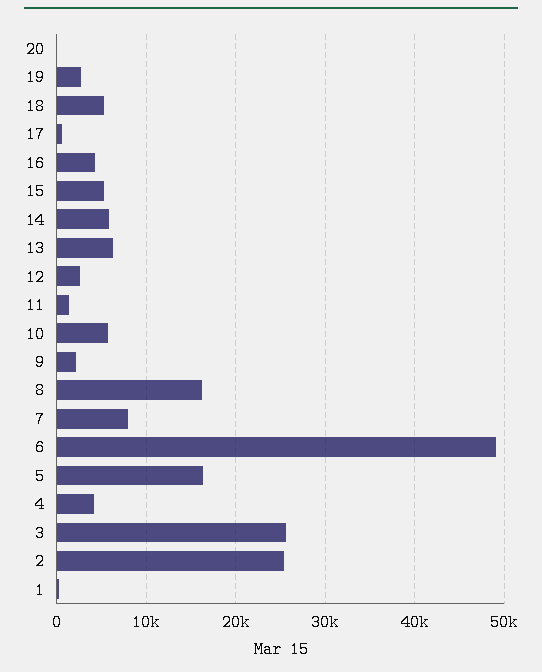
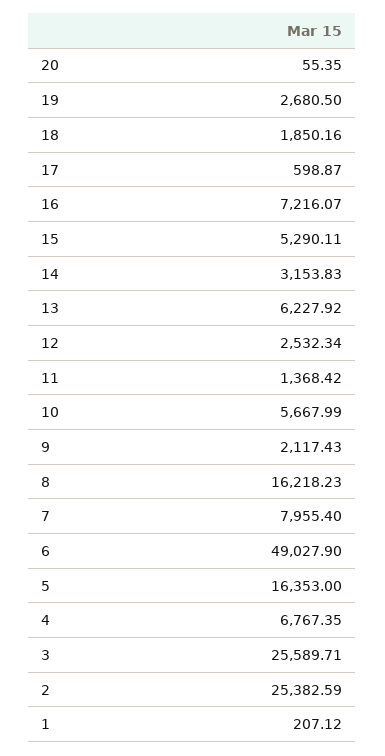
  {
    "20": 55.35,
    "19": 2680.5,
-   "18": 5000,
+   "18": 1850.16,
    "17": 598.87,
-   "16": 4000,
+   "16": 7216.07,
    "15": 5290.11,
-   "14": 6000,
+   "14": 3153.83,
    "13": 6227.92,
    "12": 2532.34,
    "11": 1368.42,
    "10": 5667.99,
    "9": 2117.43,
    "8": 16218.23,
    "7": 7955.4,
    "6": 49027.9,
    "5": 16353,
-   "4": 4000,
+   "4": 6767.35,
    "3": 25589.71,
    "2": 25382.59,
    "1": 207.12
  }

